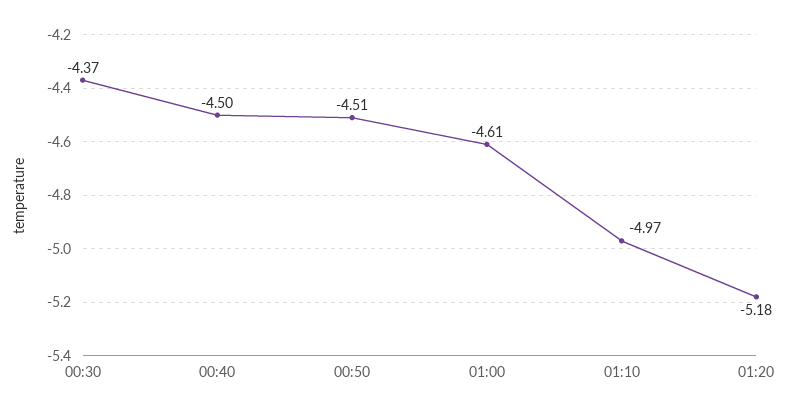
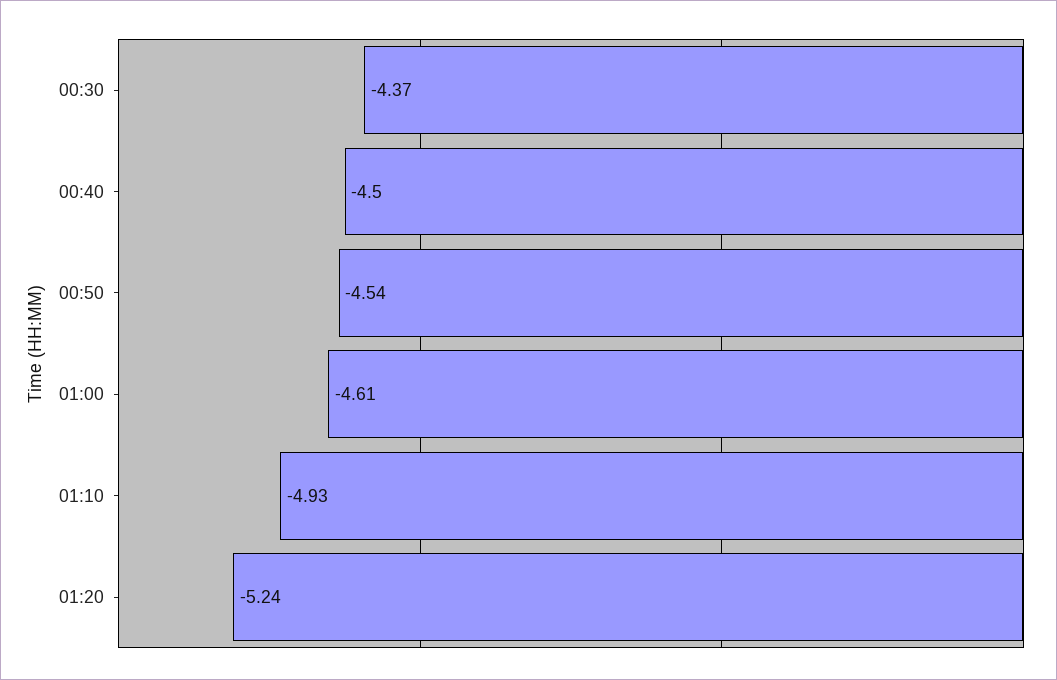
  {
    "00:30": -4.37,
    "00:40": -4.5,
-   "00:50": -4.51,
+   "00:50": -4.54,
    "01:00": -4.61,
-   "01:10": -4.97,
+   "01:10": -4.93,
-   "01:20": -5.18
+   "01:20": -5.24
  }

